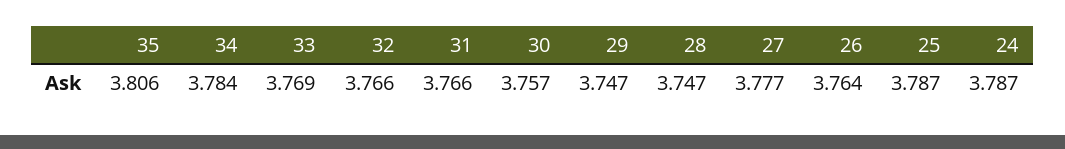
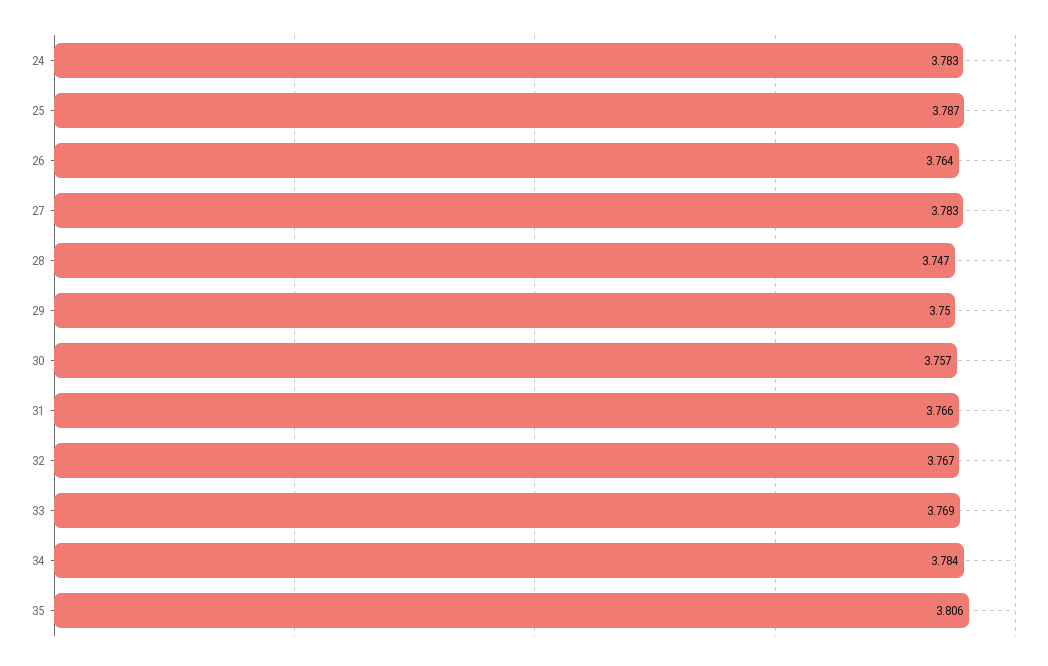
  {
    "35": 3.806,
    "34": 3.784,
    "33": 3.769,
-   "32": 3.766,
+   "32": 3.767,
    "31": 3.766,
    "30": 3.757,
-   "29": 3.747,
+   "29": 3.75,
    "28": 3.747,
-   "27": 3.777,
+   "27": 3.783,
    "26": 3.764,
    "25": 3.787,
-   "24": 3.787
+   "24": 3.783
  }

